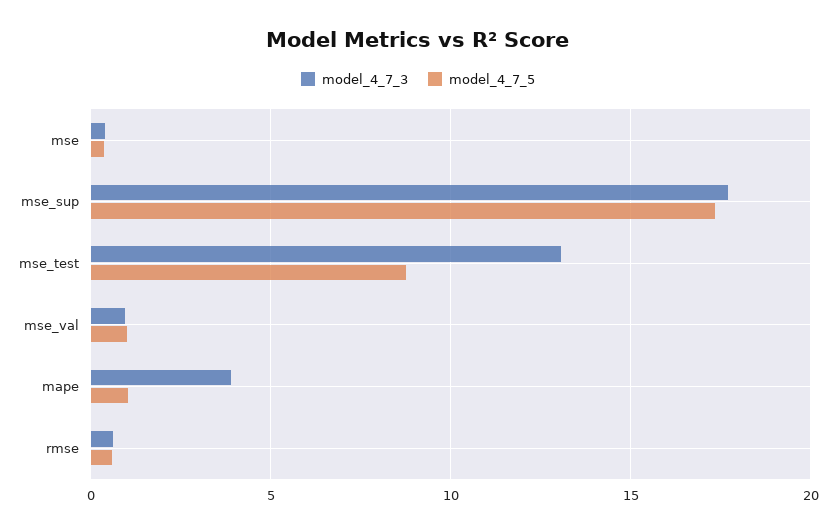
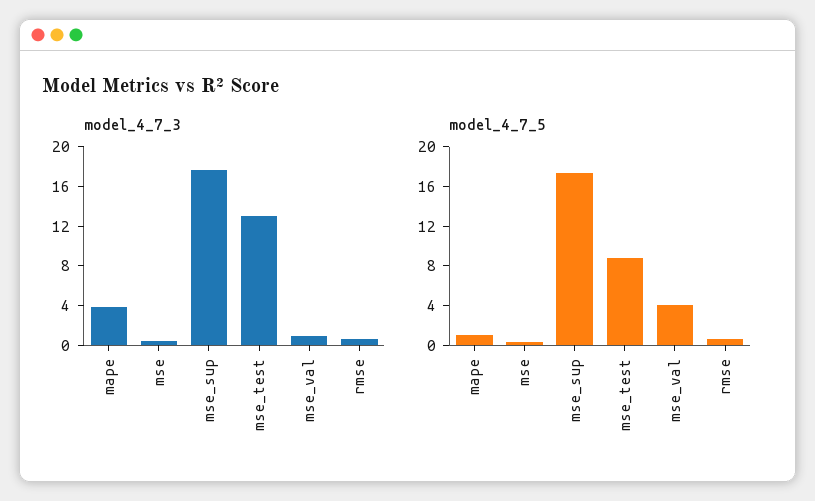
  {
    "model_4_7_3": {
      "mse": 0.5,
      "mse_sup": 17.5,
      "mse_test": 13,
      "mse_val": 1,
      "mape": 4,
      "rmse": 0.5
    },
    "model_4_7_5": {
      "mse": 0.5,
      "mse_sup": 17.5,
      "mse_test": 9,
-     "mse_val": 1,
+     "mse_val": 4,
      "mape": 1,
      "rmse": 0.5
    }
  }

